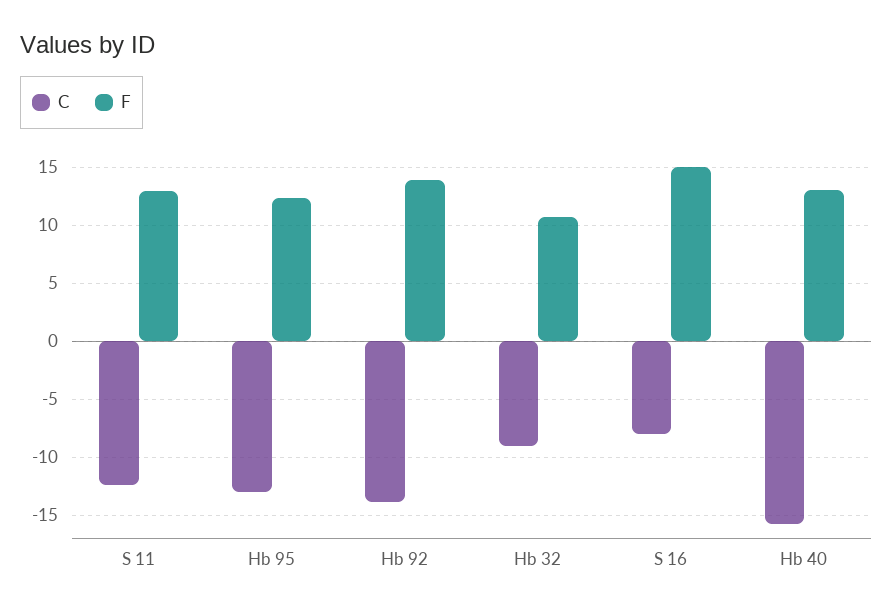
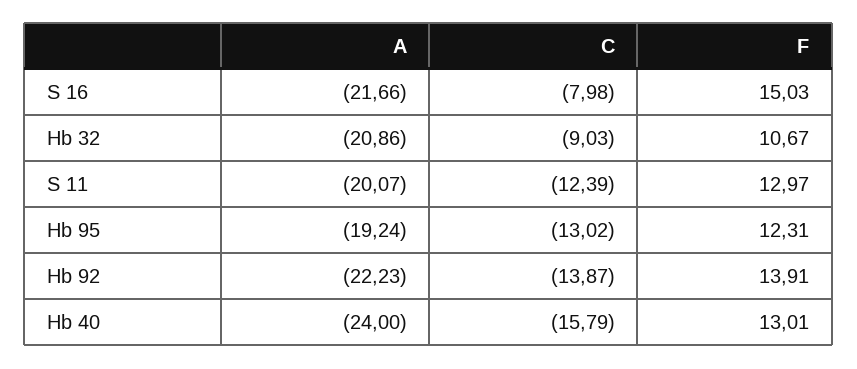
  {
    "C": {
      "S 11": -12.39,
      "Hb 95": -13.02,
      "Hb 92": -13.87,
      "Hb 32": -9.03,
      "S 16": -7.98,
      "Hb 40": -15.79
    },
    "F": {
      "S 11": 12.97,
      "Hb 95": 12.31,
      "Hb 92": 13.91,
      "Hb 32": 10.67,
      "S 16": 15.03,
      "Hb 40": 13.01
-   }
+   },
+   "A": {
+     "S 16": -21.66,
+     "Hb 32": -20.86,
+     "S 11": -20.07,
+     "Hb 95": -19.24,
+     "Hb 92": -22.23,
+     "Hb 40": -24
+   }
  }

